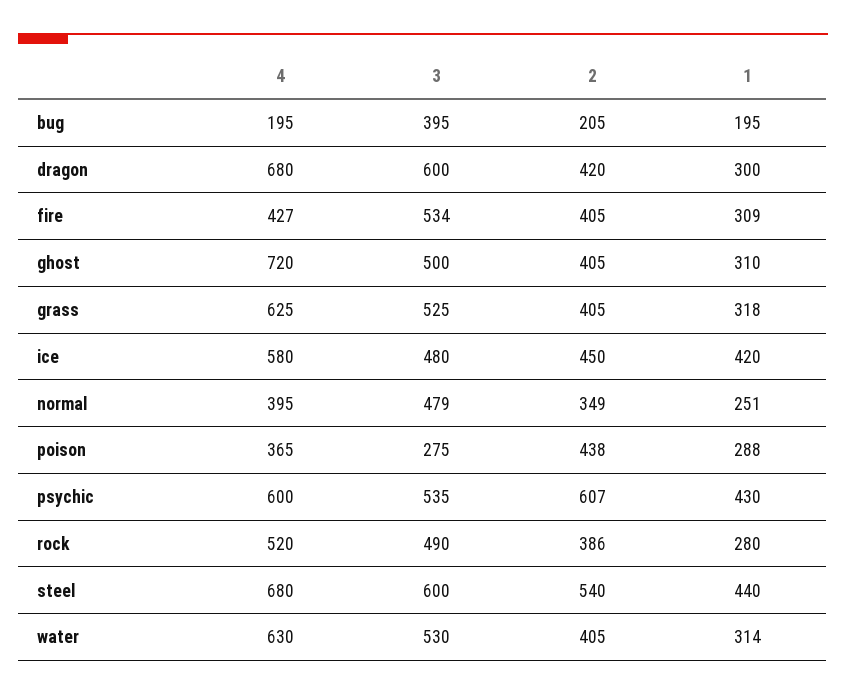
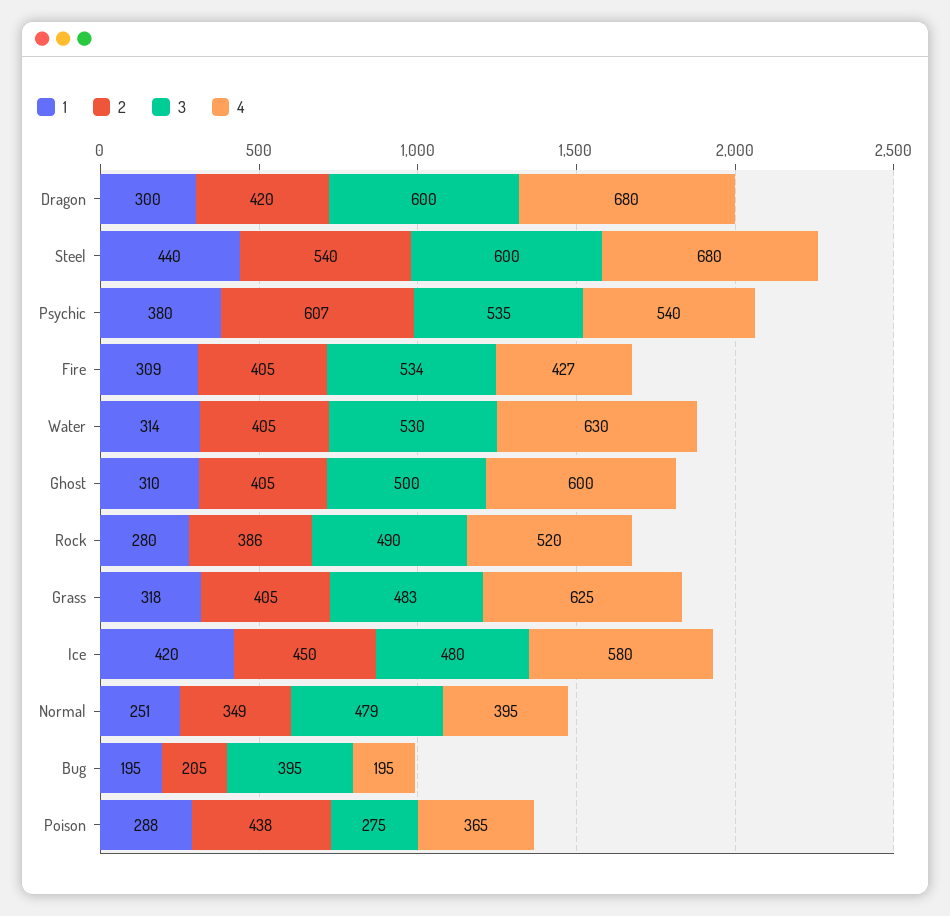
  {
    "4": {
      "bug": 195,
      "dragon": 680,
      "fire": 427,
-     "ghost": 720,
+     "ghost": 600,
      "grass": 625,
      "ice": 580,
      "normal": 395,
      "poison": 365,
-     "psychic": 600,
+     "psychic": 540,
      "rock": 520,
      "steel": 680,
      "water": 630
    },
    "3": {
      "bug": 395,
      "dragon": 600,
      "fire": 534,
      "ghost": 500,
-     "grass": 525,
+     "grass": 483,
      "ice": 480,
      "normal": 479,
      "poison": 275,
      "psychic": 535,
      "rock": 490,
      "steel": 600,
      "water": 530
    },
    "2": {
      "bug": 205,
      "dragon": 420,
      "fire": 405,
      "ghost": 405,
      "grass": 405,
      "ice": 450,
      "normal": 349,
      "poison": 438,
      "psychic": 607,
      "rock": 386,
      "steel": 540,
      "water": 405
    },
    "1": {
      "bug": 195,
      "dragon": 300,
      "fire": 309,
      "ghost": 310,
      "grass": 318,
      "ice": 420,
      "normal": 251,
      "poison": 288,
-     "psychic": 430,
+     "psychic": 380,
      "rock": 280,
      "steel": 440,
      "water": 314
    }
  }

